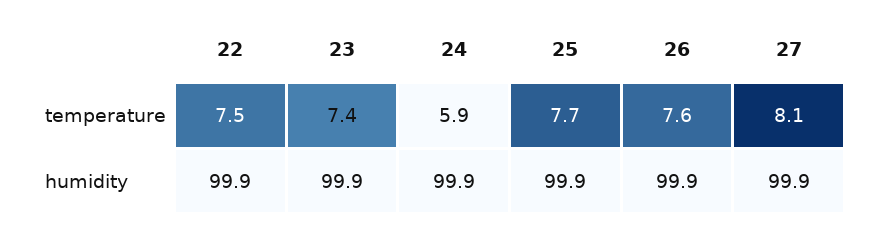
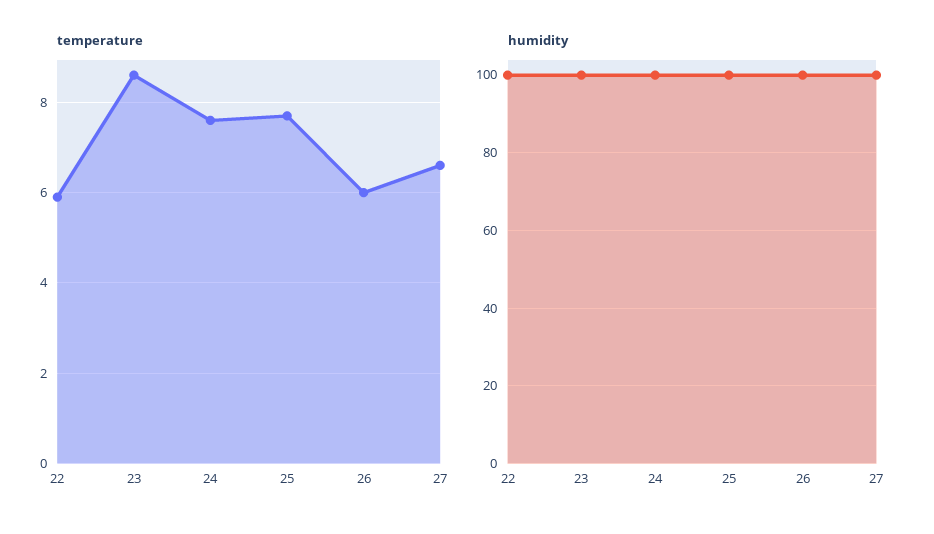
  {
    "temperature": {
-     "22": 7.5,
+     "22": 6,
-     "23": 7.4,
+     "23": 8.5,
-     "24": 5.9,
+     "24": 7.5,
      "25": 7.7,
-     "26": 7.6,
+     "26": 6,
-     "27": 8.1
+     "27": 6.5
    },
    "humidity": {
      "22": 99.9,
      "23": 99.9,
      "24": 99.9,
      "25": 99.9,
      "26": 99.9,
      "27": 99.9
    }
  }

